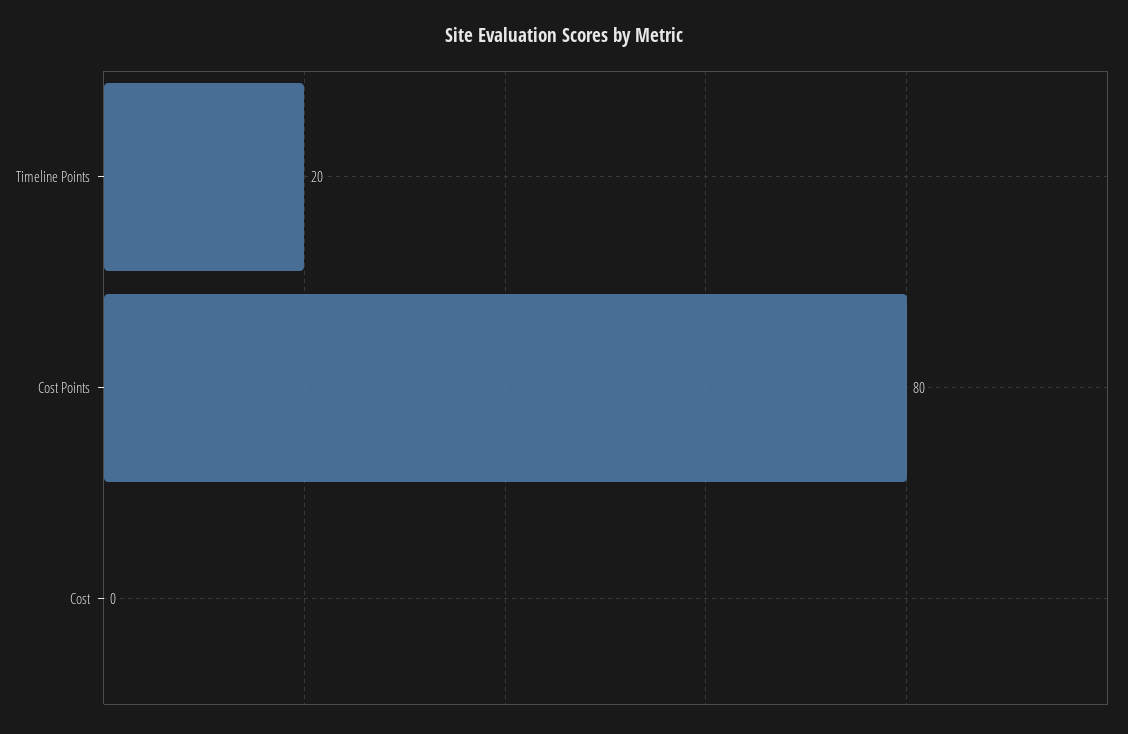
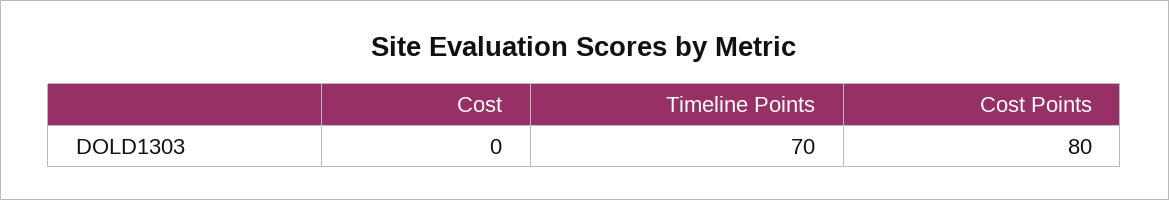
  {
-   "Timeline Points": 20,
+   "Timeline Points": 70,
    "Cost Points": 80,
    "Cost": 0
  }

